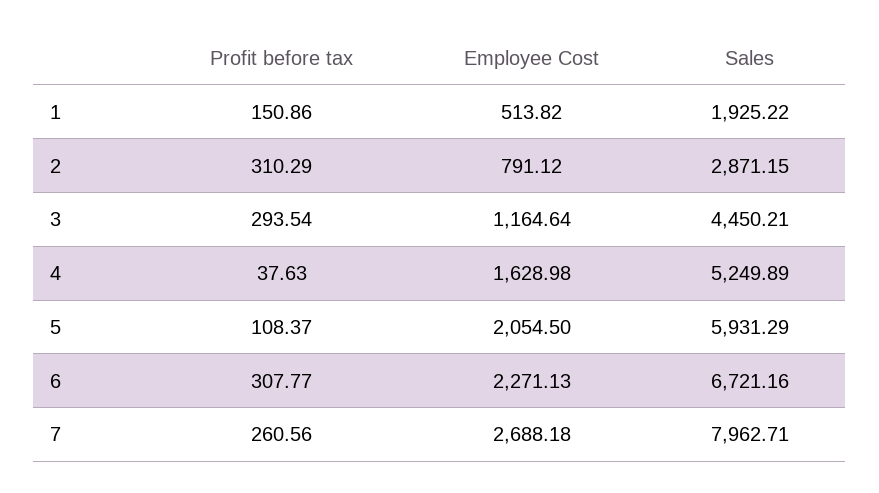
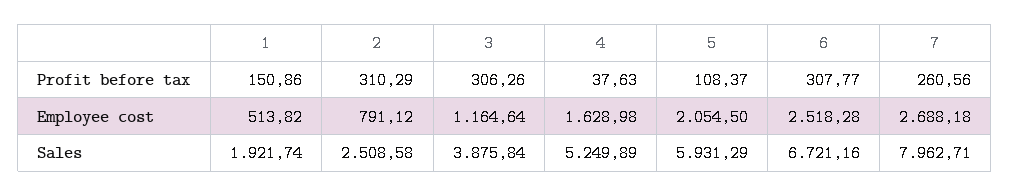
  {
    "Profit before tax": {
      "1": 150.86,
      "2": 310.29,
-     "3": 293.54,
+     "3": 306.26,
      "4": 37.63,
      "5": 108.37,
      "6": 307.77,
      "7": 260.56
    },
    "Employee Cost": {
      "1": 513.82,
      "2": 791.12,
      "3": 1164.64,
      "4": 1628.98,
      "5": 2054.5,
-     "6": 2271.13,
+     "6": 2518.28,
      "7": 2688.18
    },
    "Sales": {
-     "1": 1925.22,
+     "1": 1921.74,
-     "2": 2871.15,
+     "2": 2508.58,
-     "3": 4450.21,
+     "3": 3875.84,
      "4": 5249.89,
      "5": 5931.29,
      "6": 6721.16,
      "7": 7962.71
    }
  }

